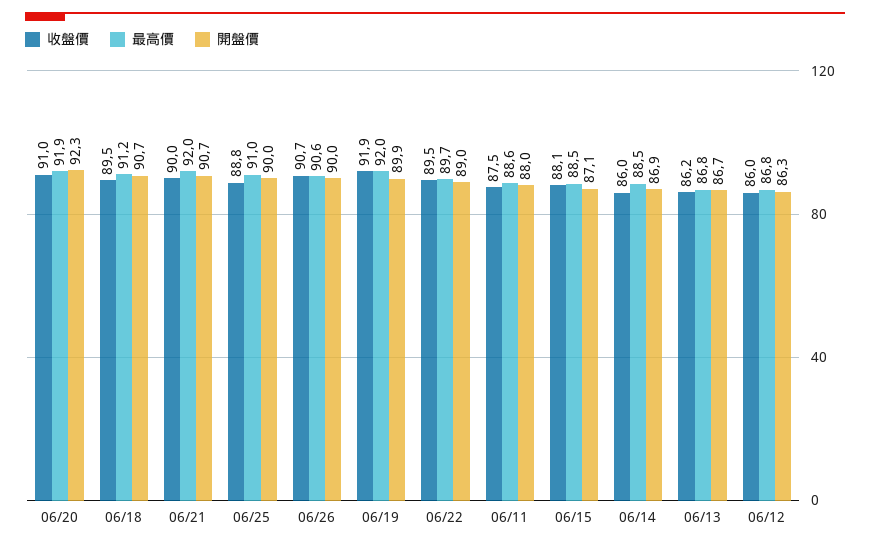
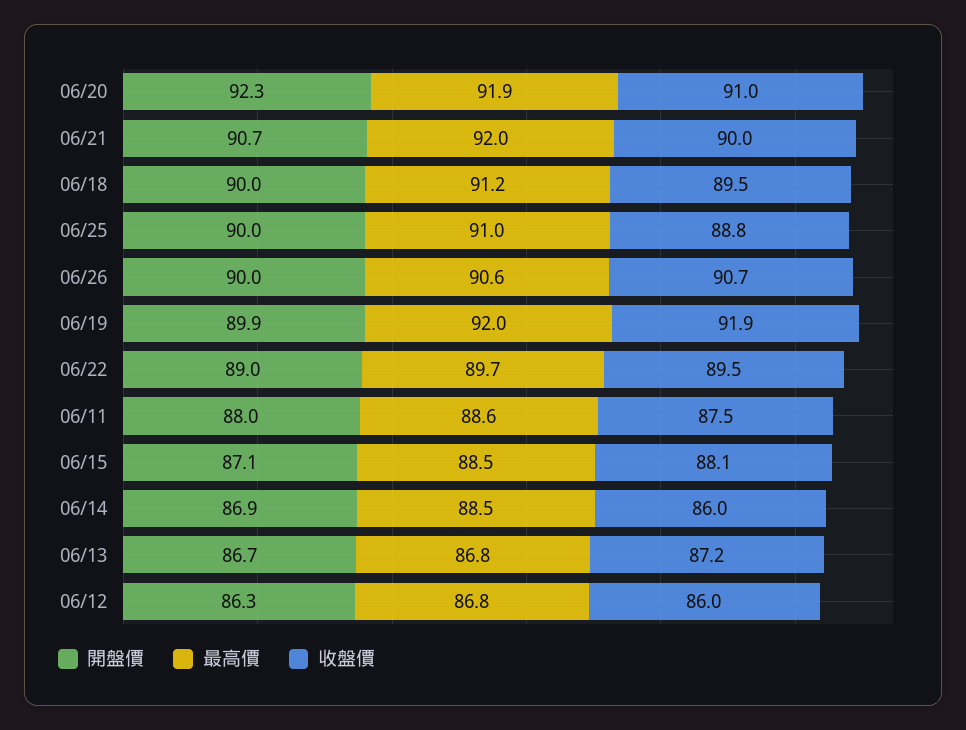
  {
    "收盤價": {
      "06/20": 91,
      "06/18": 89.5,
      "06/21": 90,
      "06/25": 88.8,
      "06/26": 90.7,
      "06/19": 91.9,
      "06/22": 89.5,
      "06/11": 87.5,
      "06/15": 88.1,
      "06/14": 86,
-     "06/13": 86.2,
+     "06/13": 87.2,
      "06/12": 86
    },
    "最高價": {
      "06/20": 91.9,
      "06/18": 91.2,
      "06/21": 92,
      "06/25": 91,
      "06/26": 90.6,
      "06/19": 92,
      "06/22": 89.7,
      "06/11": 88.6,
      "06/15": 88.5,
      "06/14": 88.5,
      "06/13": 86.8,
      "06/12": 86.8
    },
    "開盤價": {
      "06/20": 92.3,
-     "06/18": 90.7,
+     "06/18": 90,
      "06/21": 90.7,
      "06/25": 90,
      "06/26": 90,
      "06/19": 89.9,
      "06/22": 89,
      "06/11": 88,
      "06/15": 87.1,
      "06/14": 86.9,
      "06/13": 86.7,
      "06/12": 86.3
    }
  }

